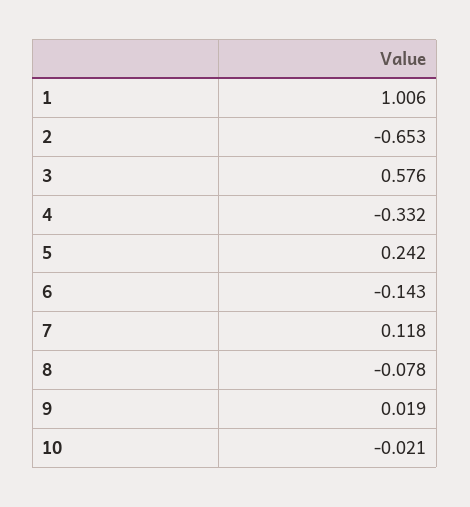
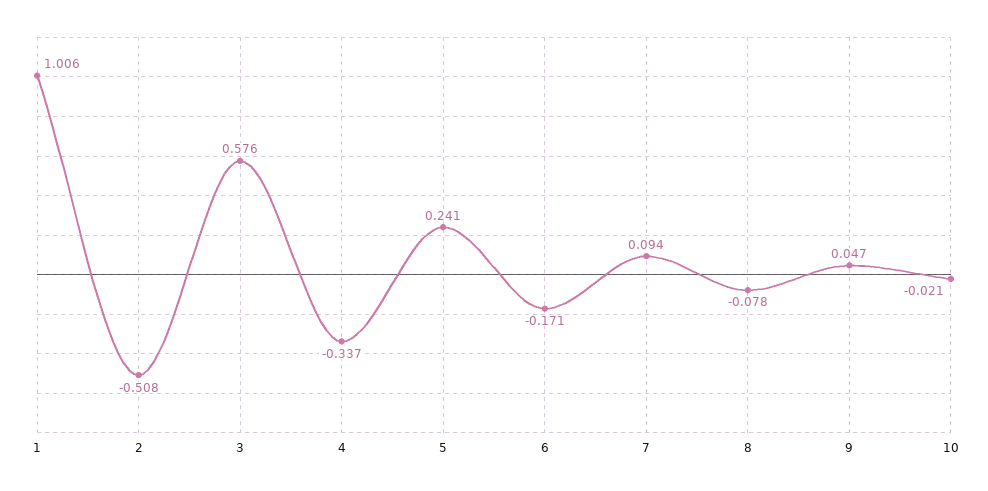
  {
    "1": 1.006,
-   "2": -0.653,
+   "2": -0.508,
    "3": 0.576,
-   "4": -0.332,
+   "4": -0.337,
-   "5": 0.242,
+   "5": 0.241,
-   "6": -0.143,
+   "6": -0.171,
-   "7": 0.118,
+   "7": 0.094,
    "8": -0.078,
-   "9": 0.019,
+   "9": 0.047,
    "10": -0.021
  }

